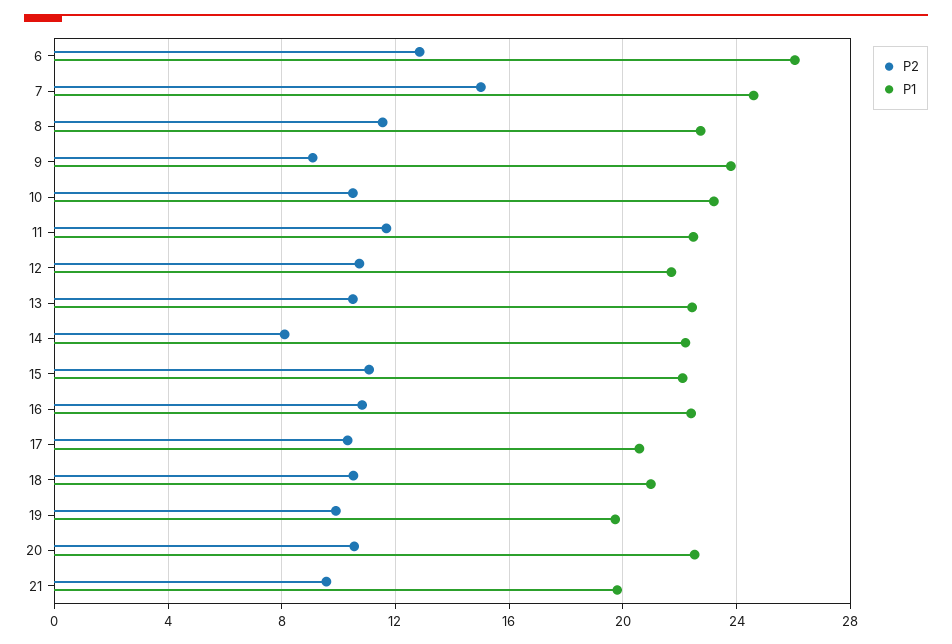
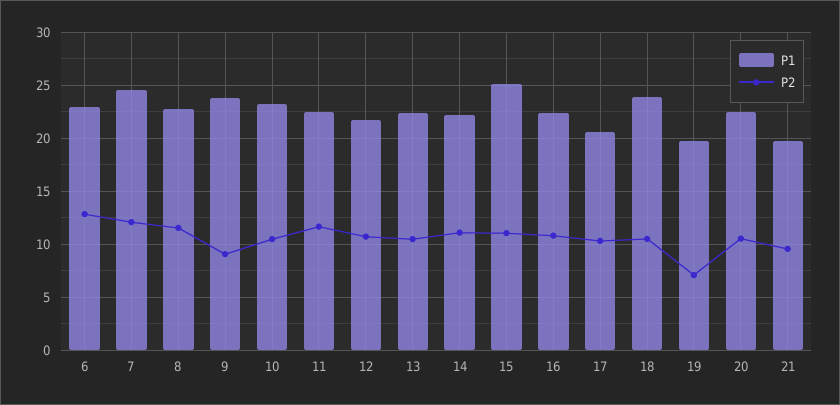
  {
    "P2": {
      "6": 13,
-     "7": 15,
+     "7": 12,
      "8": 11.5,
      "9": 9,
      "10": 10.5,
      "11": 11.5,
      "12": 10.5,
      "13": 10.5,
-     "14": 8,
+     "14": 11,
      "15": 11,
      "16": 11,
      "17": 10.5,
      "18": 10.5,
-     "19": 10,
+     "19": 7,
      "20": 10.5,
      "21": 9.5
    },
    "P1": {
-     "6": 26,
+     "6": 23,
      "7": 24.5,
      "8": 22.5,
      "9": 24,
      "10": 23,
      "11": 22.5,
      "12": 21.5,
      "13": 22.5,
      "14": 22,
-     "15": 22,
+     "15": 25,
      "16": 22.5,
      "17": 20.5,
-     "18": 21,
+     "18": 24,
      "19": 19.5,
      "20": 22.5,
      "21": 20
    }
  }

